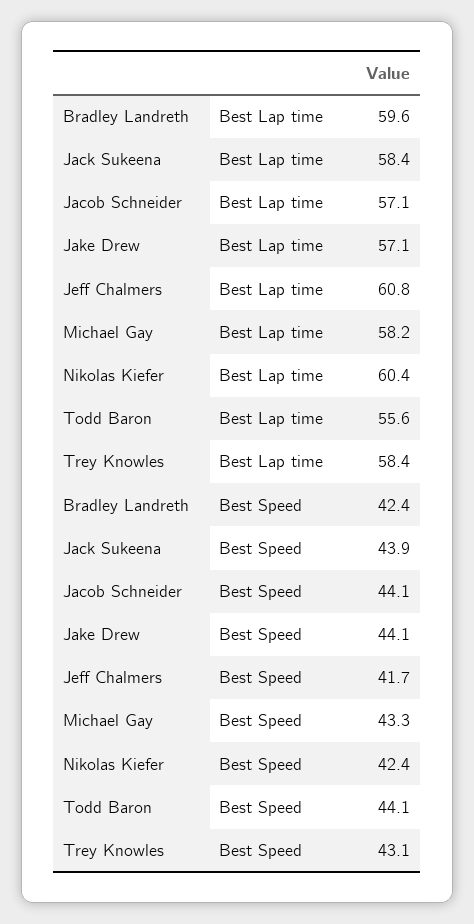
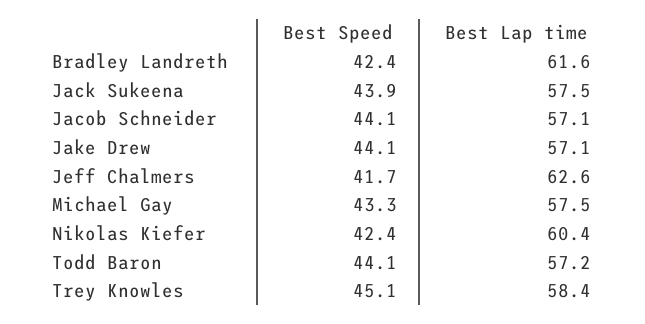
  {
    "Bradley Landreth": {
-     "Best Lap time": 59.6,
+     "Best Lap time": 61.6,
      "Best Speed": 42.4
    },
    "Jack Sukeena": {
-     "Best Lap time": 58.4,
+     "Best Lap time": 57.5,
      "Best Speed": 43.9
    },
    "Jacob Schneider": {
      "Best Lap time": 57.1,
      "Best Speed": 44.1
    },
    "Jake Drew": {
      "Best Lap time": 57.1,
      "Best Speed": 44.1
    },
    "Jeff Chalmers": {
-     "Best Lap time": 60.8,
+     "Best Lap time": 62.6,
      "Best Speed": 41.7
    },
    "Michael Gay": {
-     "Best Lap time": 58.2,
+     "Best Lap time": 57.5,
      "Best Speed": 43.3
    },
    "Nikolas Kiefer": {
      "Best Lap time": 60.4,
      "Best Speed": 42.4
    },
    "Todd Baron": {
-     "Best Lap time": 55.6,
+     "Best Lap time": 57.2,
      "Best Speed": 44.1
    },
    "Trey Knowles": {
      "Best Lap time": 58.4,
-     "Best Speed": 43.1
+     "Best Speed": 45.1
    }
  }

